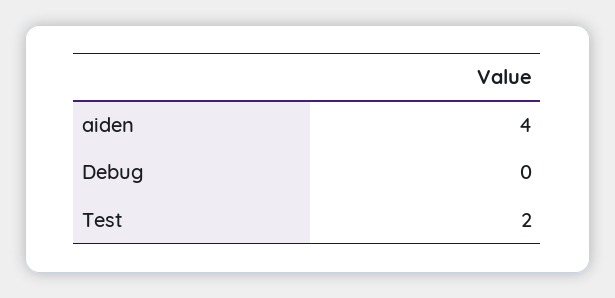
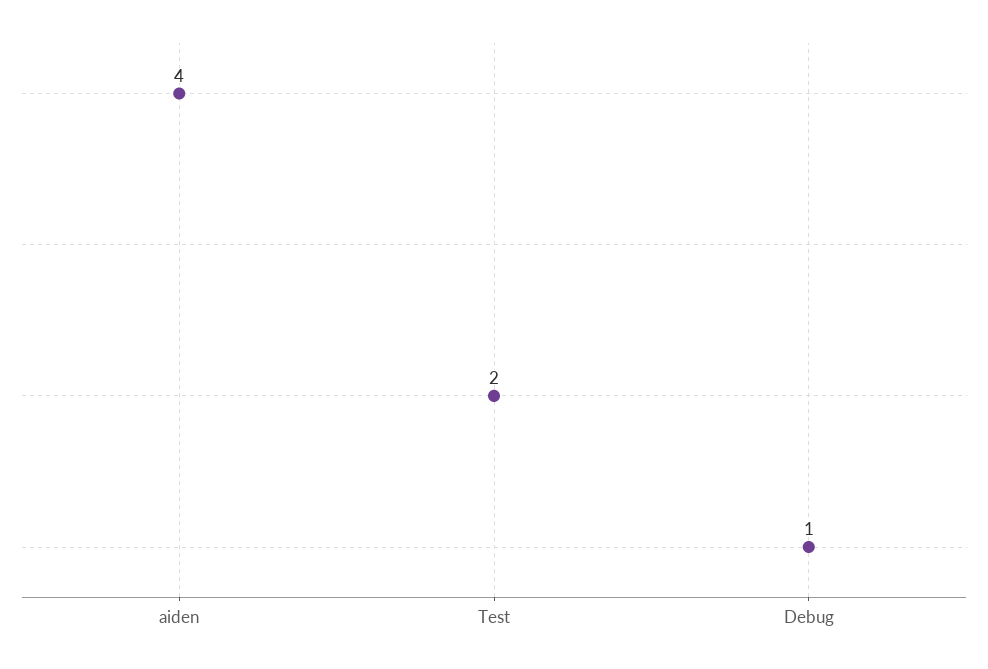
  {
    "aiden": 4,
-   "Debug": 0,
+   "Debug": 1,
    "Test": 2
  }

